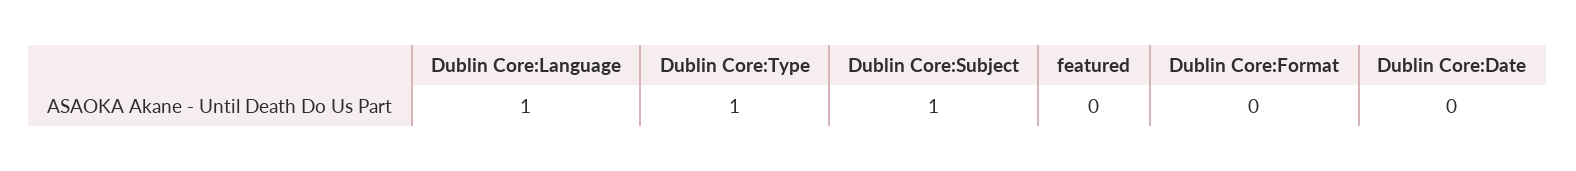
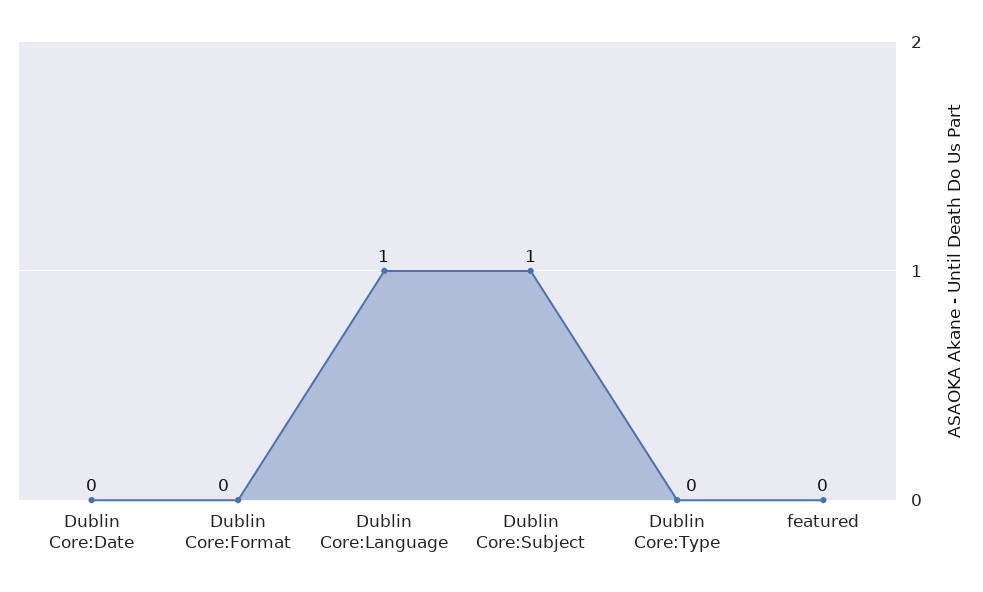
  {
    "Dublin Core:Language": 1,
-   "Dublin Core:Type": 1,
+   "Dublin Core:Type": 0,
    "Dublin Core:Subject": 1,
    "featured": 0,
    "Dublin Core:Format": 0,
    "Dublin Core:Date": 0
  }

